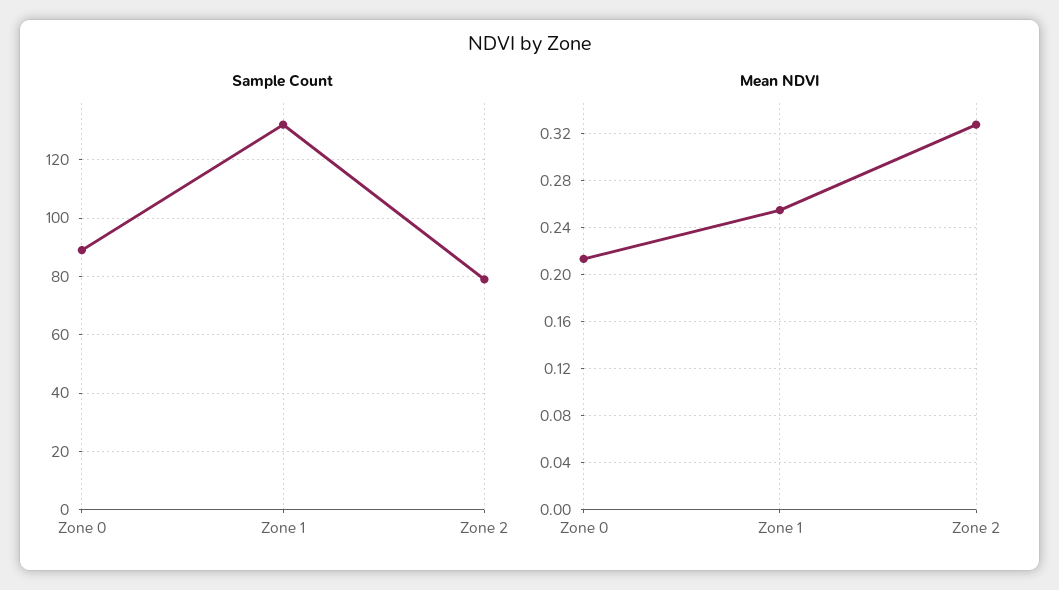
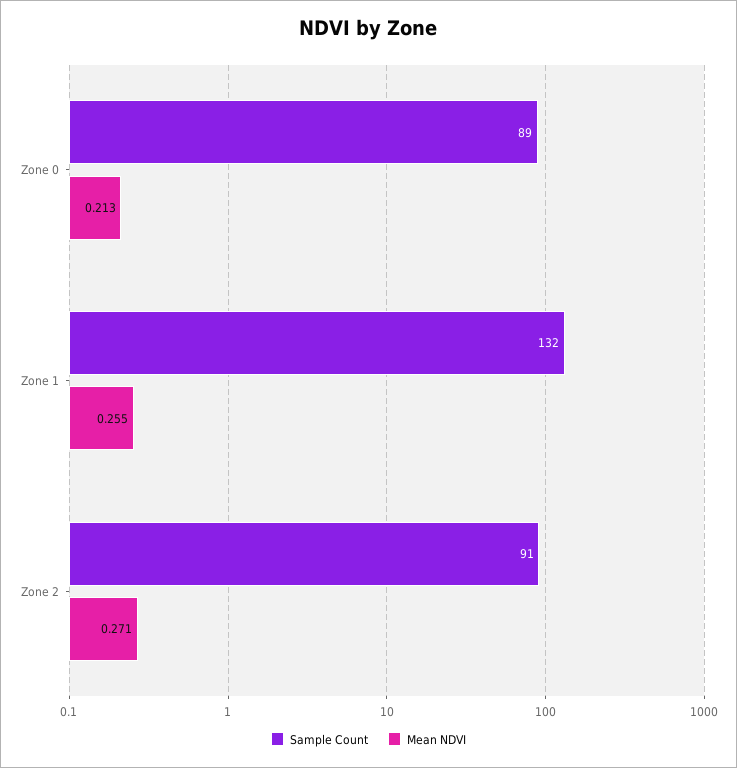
  {
    "Sample Count": {
      "Zone 0": 89,
      "Zone 1": 132,
-     "Zone 2": 80
+     "Zone 2": 91
    },
    "Mean NDVI": {
      "Zone 0": 0.213,
      "Zone 1": 0.255,
-     "Zone 2": 0.33
+     "Zone 2": 0.271
    }
  }

